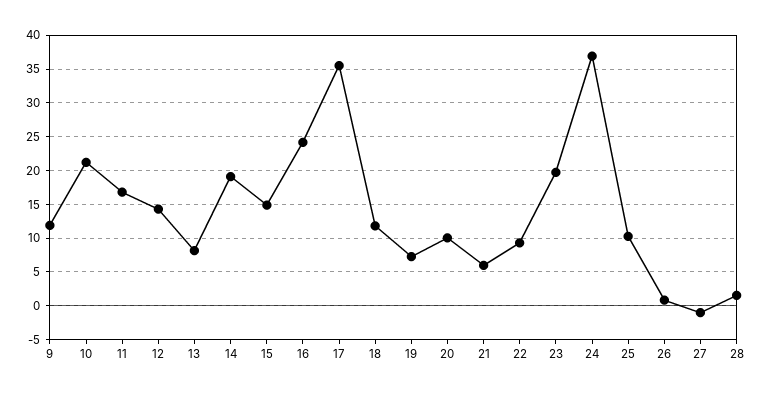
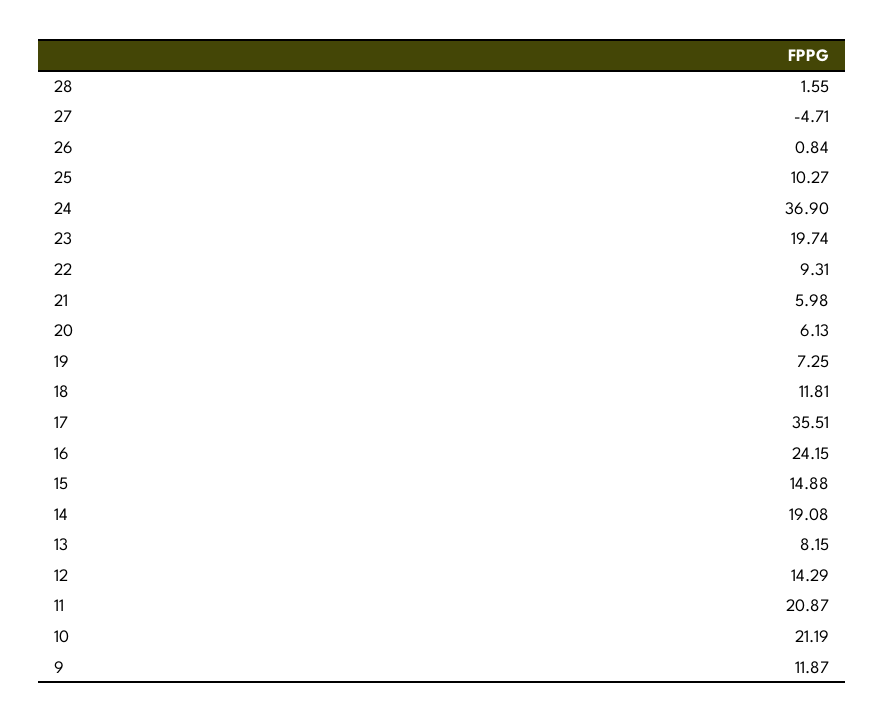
  {
    "9": 11.87,
    "10": 21.19,
-   "11": 17,
+   "11": 20.87,
    "12": 14.29,
    "13": 8.15,
    "14": 19.08,
    "15": 14.88,
    "16": 24.15,
    "17": 35.51,
    "18": 11.81,
    "19": 7.25,
-   "20": 10,
+   "20": 6.13,
    "21": 5.98,
    "22": 9.31,
    "23": 19.74,
    "24": 36.9,
    "25": 10.27,
    "26": 0.84,
-   "27": -1,
+   "27": -4.71,
    "28": 1.55
  }

